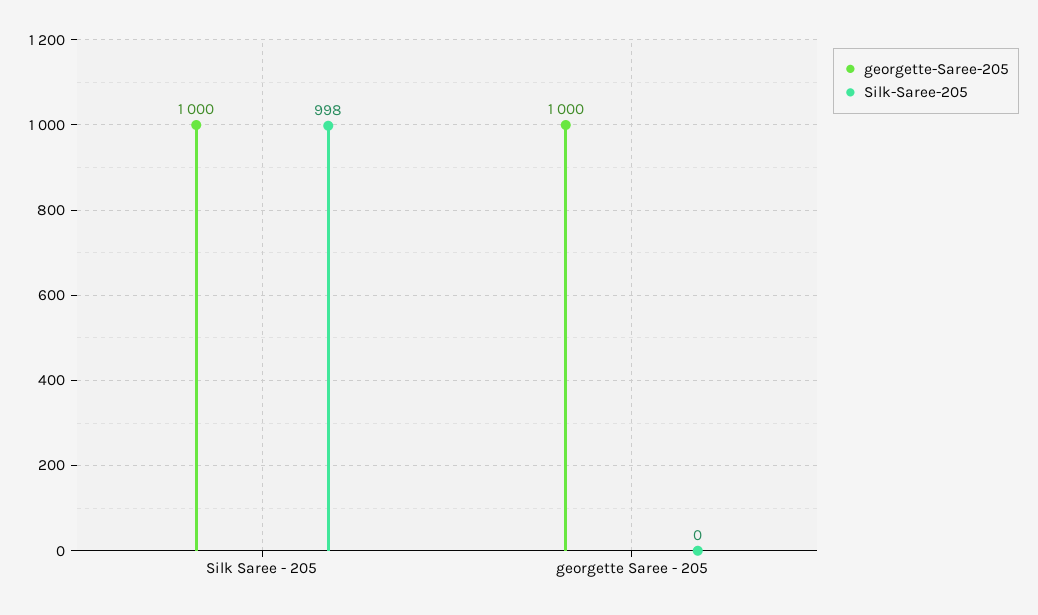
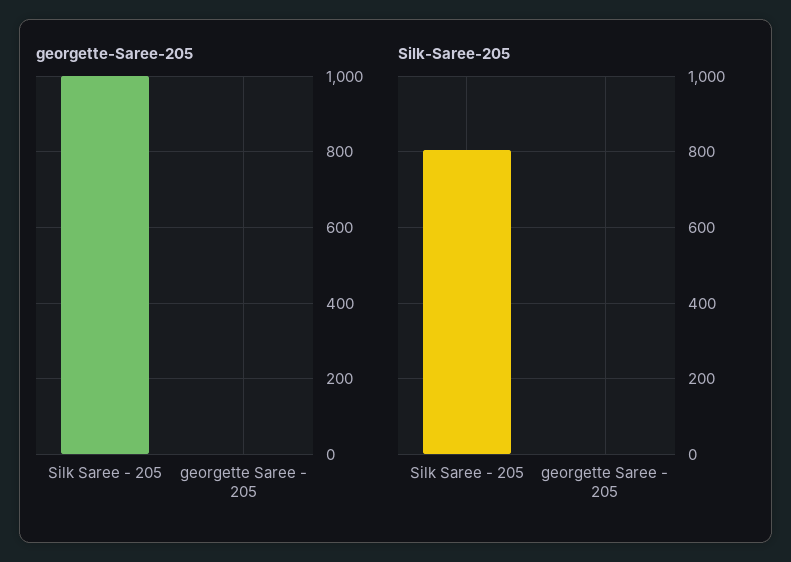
  {
    "georgette-Saree-205": {
      "Silk Saree - 205": 1000,
-     "georgette Saree - 205": 1000
+     "georgette Saree - 205": 0
    },
    "Silk-Saree-205": {
-     "Silk Saree - 205": 998,
+     "Silk Saree - 205": 800,
      "georgette Saree - 205": 0
    }
  }

